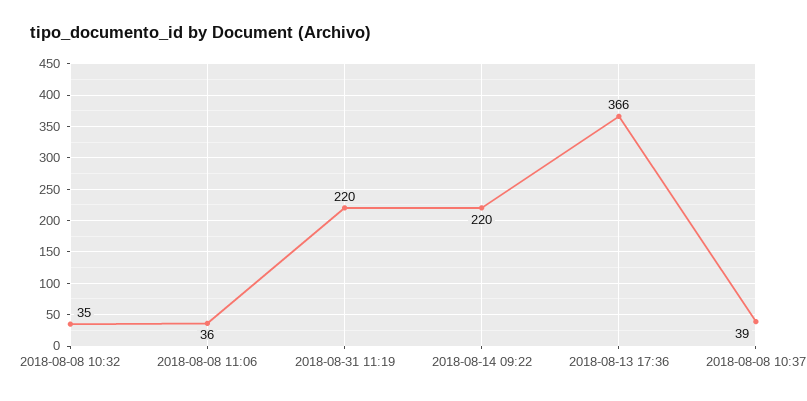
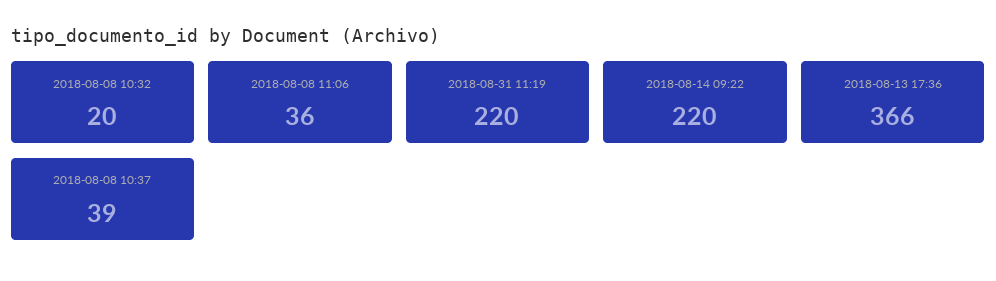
  {
-   "2018-08-08 10:32": 35,
+   "2018-08-08 10:32": 20,
    "2018-08-08 11:06": 36,
    "2018-08-31 11:19": 220,
    "2018-08-14 09:22": 220,
    "2018-08-13 17:36": 366,
    "2018-08-08 10:37": 39
  }

